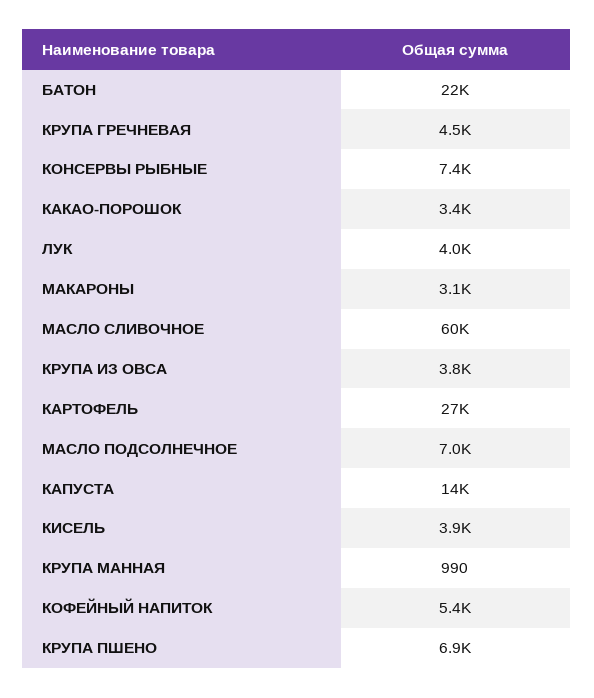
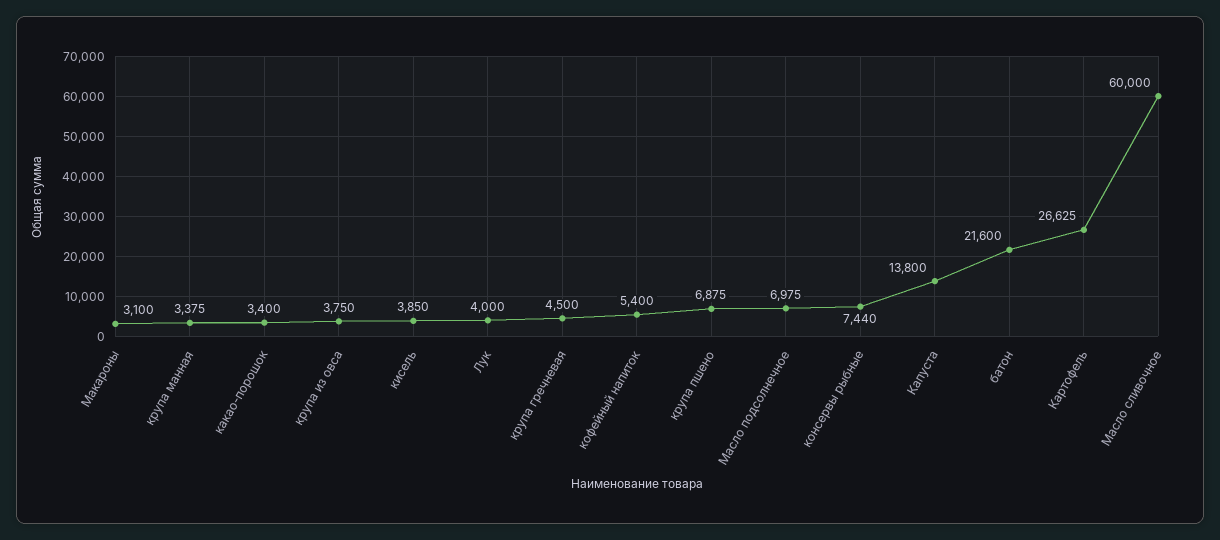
  {
    "БАТОН": 21600,
    "КРУПА ГРЕЧНЕВАЯ": 4500,
    "КОНСЕРВЫ РЫБНЫЕ": 7440,
    "КАКАО-ПОРОШОК": 3400,
    "ЛУК": 4000,
    "МАКАРОНЫ": 3100,
    "МАСЛО СЛИВОЧНОЕ": 60000,
    "КРУПА ИЗ ОВСА": 3750,
    "КАРТОФЕЛЬ": 26625,
    "МАСЛО ПОДСОЛНЕЧНОЕ": 6975,
    "КАПУСТА": 13800,
    "КИСЕЛЬ": 3850,
-   "КРУПА МАННАЯ": 990,
+   "КРУПА МАННАЯ": 3375,
    "КОФЕЙНЫЙ НАПИТОК": 5400,
    "КРУПА ПШЕНО": 6875
  }

